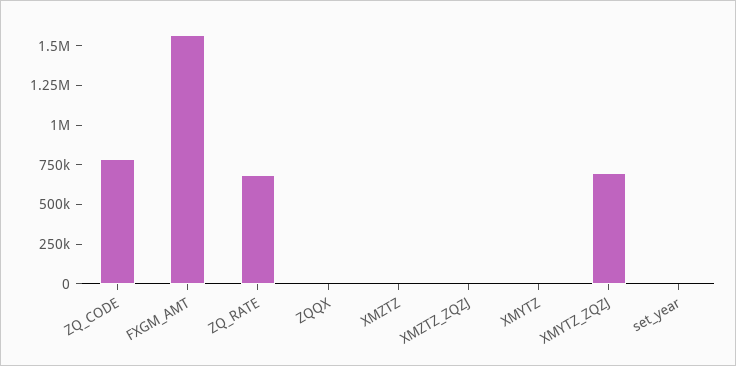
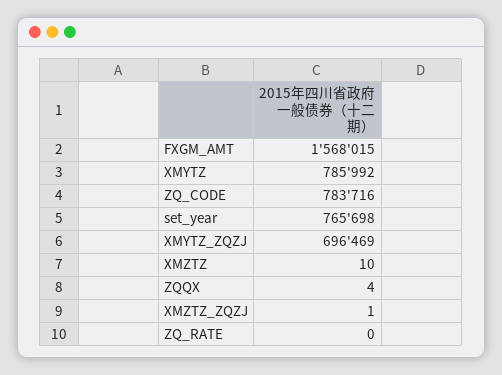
  {
    "ZQ_CODE": 783716,
    "FXGM_AMT": 1568015,
-   "ZQ_RATE": 750000,
+   "ZQ_RATE": 0,
    "ZQQX": 4,
    "XMZTZ": 10,
    "XMZTZ_ZQZJ": 1,
-   "XMYTZ": 0,
+   "XMYTZ": 785992,
    "XMYTZ_ZQZJ": 696469,
-   "set_year": 0
+   "set_year": 765698
  }

